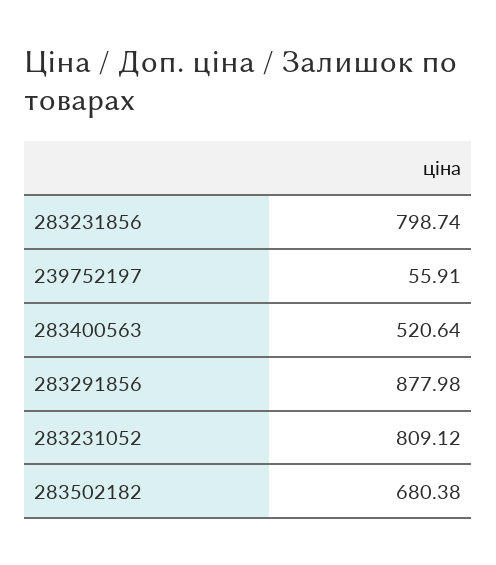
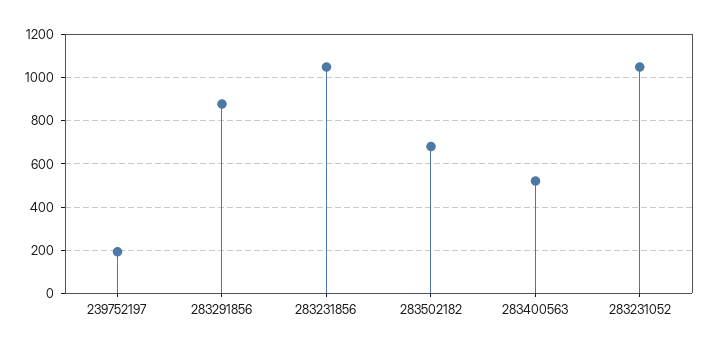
  {
-   "283231856": 798.74,
+   "283231856": 1050,
-   "239752197": 55.91,
+   "239752197": 200,
    "283400563": 520.64,
    "283291856": 877.98,
-   "283231052": 809.12,
+   "283231052": 1050,
    "283502182": 680.38
  }

